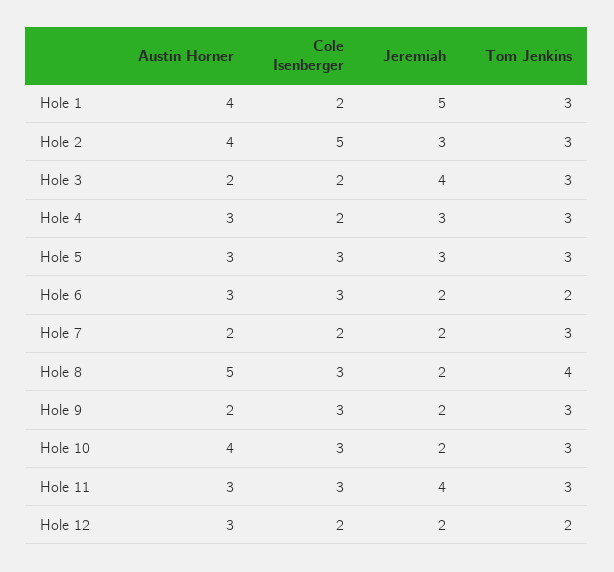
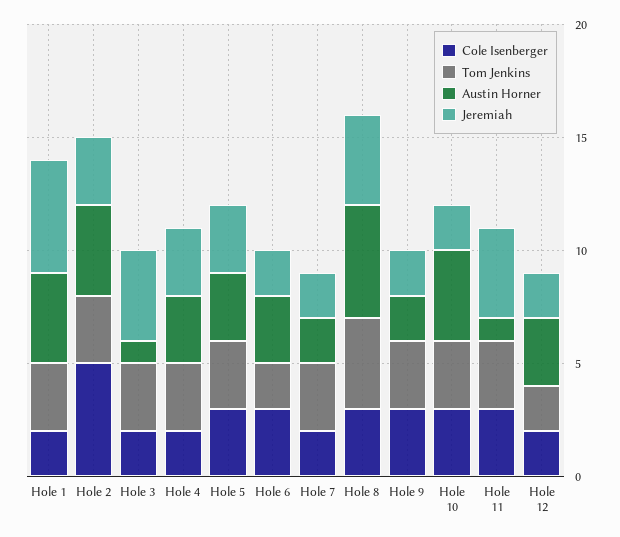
  {
    "Austin Horner": {
      "Hole 1": 4,
      "Hole 2": 4,
-     "Hole 3": 2,
+     "Hole 3": 1,
      "Hole 4": 3,
      "Hole 5": 3,
      "Hole 6": 3,
      "Hole 7": 2,
      "Hole 8": 5,
      "Hole 9": 2,
      "Hole 10": 4,
-     "Hole 11": 3,
+     "Hole 11": 1,
      "Hole 12": 3
    },
    "Cole Isenberger": {
      "Hole 1": 2,
      "Hole 2": 5,
      "Hole 3": 2,
      "Hole 4": 2,
      "Hole 5": 3,
      "Hole 6": 3,
      "Hole 7": 2,
      "Hole 8": 3,
      "Hole 9": 3,
      "Hole 10": 3,
      "Hole 11": 3,
      "Hole 12": 2
    },
    "Jeremiah": {
      "Hole 1": 5,
      "Hole 2": 3,
      "Hole 3": 4,
      "Hole 4": 3,
      "Hole 5": 3,
      "Hole 6": 2,
      "Hole 7": 2,
-     "Hole 8": 2,
+     "Hole 8": 4,
      "Hole 9": 2,
      "Hole 10": 2,
      "Hole 11": 4,
      "Hole 12": 2
    },
    "Tom Jenkins": {
      "Hole 1": 3,
      "Hole 2": 3,
      "Hole 3": 3,
      "Hole 4": 3,
      "Hole 5": 3,
      "Hole 6": 2,
      "Hole 7": 3,
      "Hole 8": 4,
      "Hole 9": 3,
      "Hole 10": 3,
      "Hole 11": 3,
      "Hole 12": 2
    }
  }

